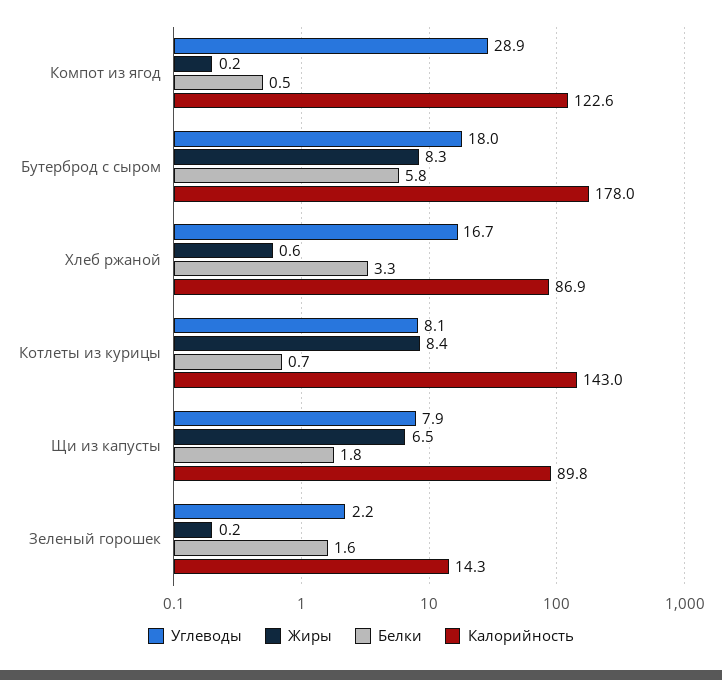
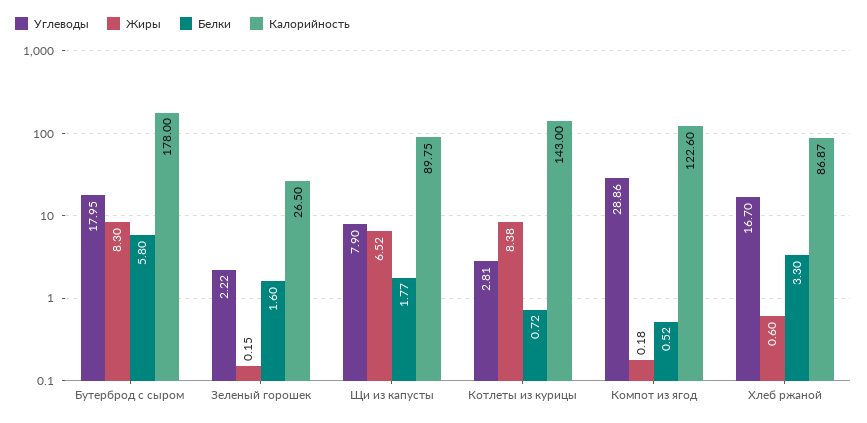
  {
    "Углеводы": {
      "Компот из ягод": 28.86,
      "Бутерброд с сыром": 17.95,
      "Хлеб ржаной": 16.7,
-     "Котлеты из курицы": 8.1,
+     "Котлеты из курицы": 2.81,
      "Щи из капусты": 7.9,
      "Зеленый горошек": 2.22
    },
    "Жиры": {
      "Компот из ягод": 0.18,
      "Бутерброд с сыром": 8.3,
      "Хлеб ржаной": 0.6,
      "Котлеты из курицы": 8.38,
      "Щи из капусты": 6.52,
      "Зеленый горошек": 0.15
    },
    "Белки": {
      "Компот из ягод": 0.52,
      "Бутерброд с сыром": 5.8,
      "Хлеб ржаной": 3.3,
      "Котлеты из курицы": 0.72,
      "Щи из капусты": 1.77,
      "Зеленый горошек": 1.6
    },
    "Калорийность": {
      "Компот из ягод": 122.6,
      "Бутерброд с сыром": 178,
      "Хлеб ржаной": 86.87,
      "Котлеты из курицы": 143,
      "Щи из капусты": 89.75,
-     "Зеленый горошек": 14.3
+     "Зеленый горошек": 26.5
    }
  }

